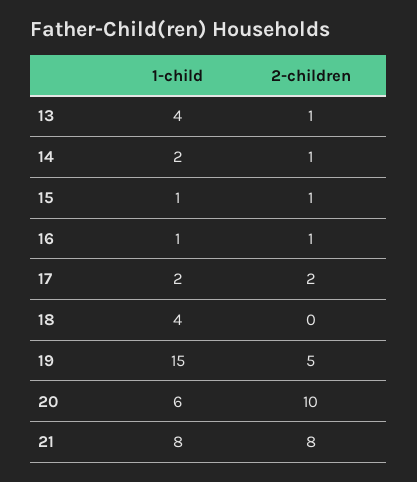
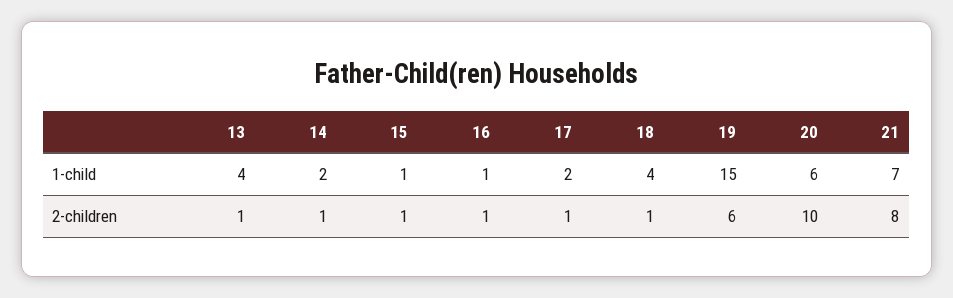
  {
    "1-child": {
      "13": 4,
      "14": 2,
      "15": 1,
      "16": 1,
      "17": 2,
      "18": 4,
      "19": 15,
      "20": 6,
-     "21": 8
+     "21": 7
    },
    "2-children": {
      "13": 1,
      "14": 1,
      "15": 1,
      "16": 1,
-     "17": 2,
+     "17": 1,
-     "18": 0,
+     "18": 1,
-     "19": 5,
+     "19": 6,
      "20": 10,
      "21": 8
    }
  }

